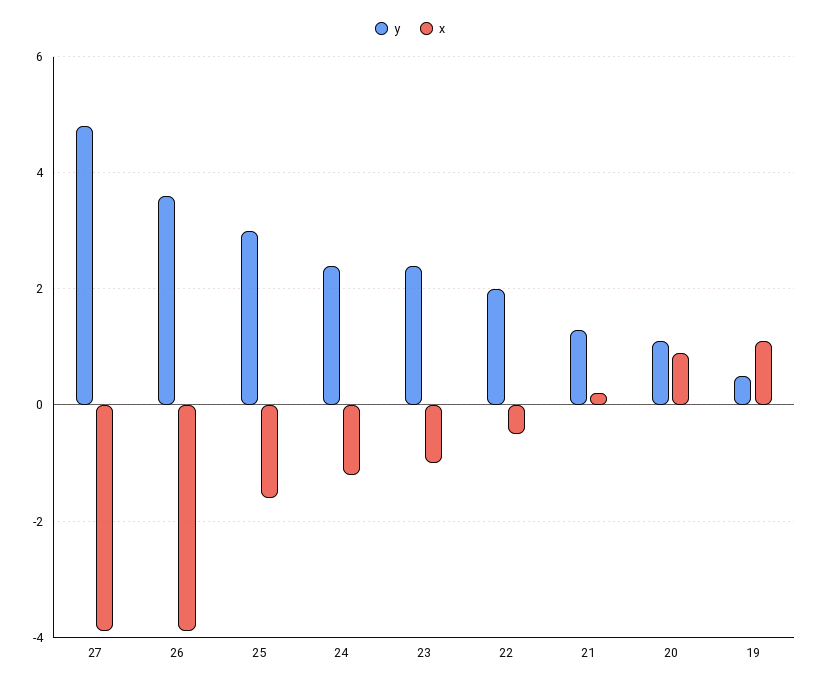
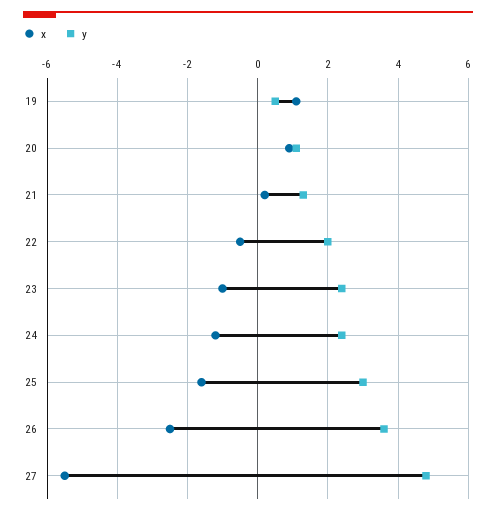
  {
    "y": {
      "27": 5,
      "26": 3.5,
      "25": 3,
      "24": 2.5,
      "23": 2.5,
      "22": 2,
      "21": 1.5,
      "20": 1,
      "19": 0.5
    },
    "x": {
-     "27": -4,
+     "27": -5.5,
-     "26": -4,
+     "26": -2.5,
      "25": -1.5,
      "24": -1,
      "23": -1,
      "22": -0.5,
      "21": 0,
      "20": 1,
      "19": 1
    }
  }

